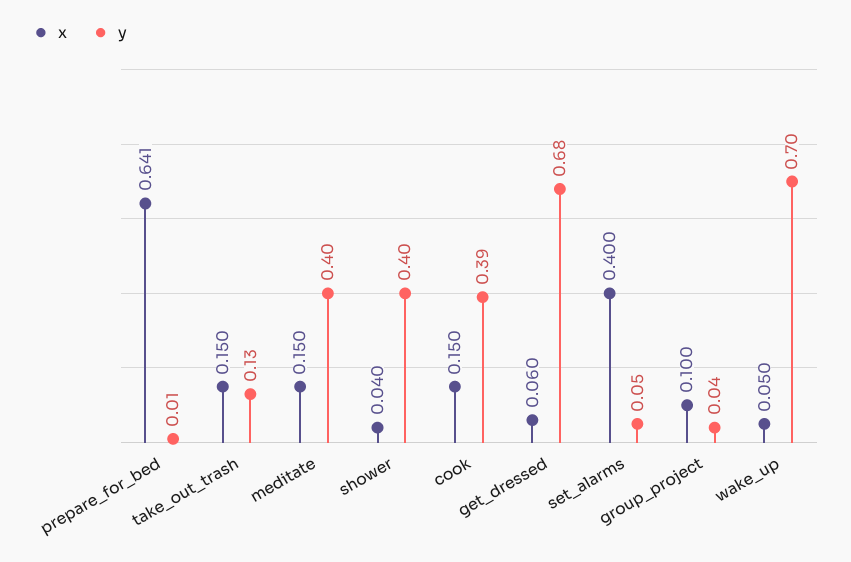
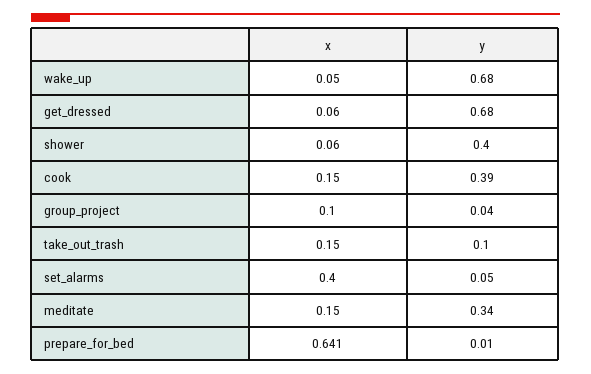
  {
    "x": {
      "prepare_for_bed": 0.641,
      "take_out_trash": 0.15,
      "meditate": 0.15,
-     "shower": 0.04,
+     "shower": 0.06,
      "cook": 0.15,
      "get_dressed": 0.06,
      "set_alarms": 0.4,
      "group_project": 0.1,
      "wake_up": 0.05
    },
    "y": {
      "prepare_for_bed": 0.01,
-     "take_out_trash": 0.13,
+     "take_out_trash": 0.1,
-     "meditate": 0.4,
+     "meditate": 0.34,
      "shower": 0.4,
      "cook": 0.39,
      "get_dressed": 0.68,
      "set_alarms": 0.05,
      "group_project": 0.04,
-     "wake_up": 0.7
+     "wake_up": 0.68
    }
  }

